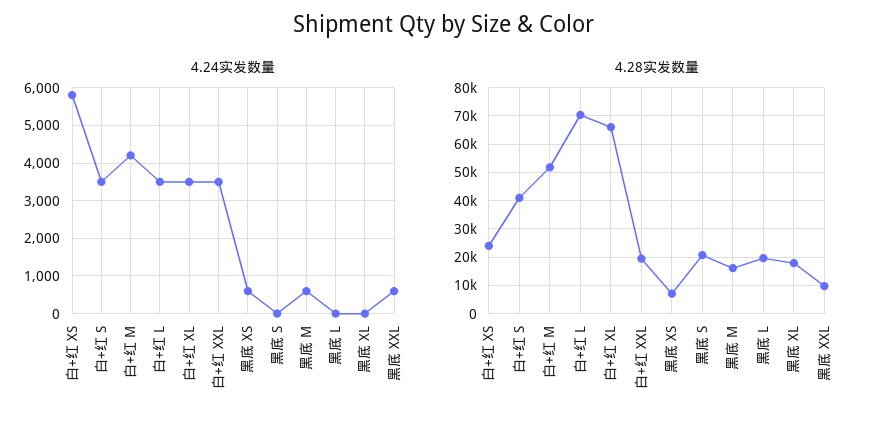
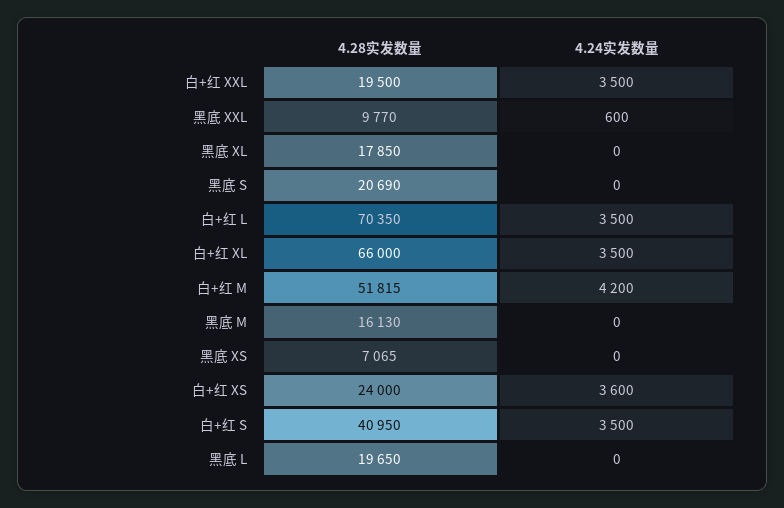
  {
    "4.24实发数量": {
-     "白+红 XS": 5800,
+     "白+红 XS": 3600,
      "白+红 S": 3500,
      "白+红 M": 4200,
      "白+红 L": 3500,
      "白+红 XL": 3500,
      "白+红 XXL": 3500,
-     "黑底 XS": 600,
+     "黑底 XS": 0,
      "黑底 S": 0,
-     "黑底 M": 600,
+     "黑底 M": 0,
      "黑底 L": 0,
      "黑底 XL": 0,
      "黑底 XXL": 600
    },
    "4.28实发数量": {
      "白+红 XS": 24000,
      "白+红 S": 40950,
      "白+红 M": 51815,
      "白+红 L": 70350,
      "白+红 XL": 66000,
      "白+红 XXL": 19500,
      "黑底 XS": 7065,
      "黑底 S": 20690,
      "黑底 M": 16130,
      "黑底 L": 19650,
      "黑底 XL": 17850,
      "黑底 XXL": 9770
    }
  }

